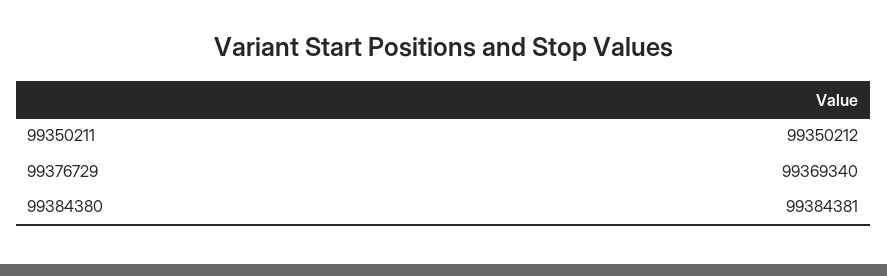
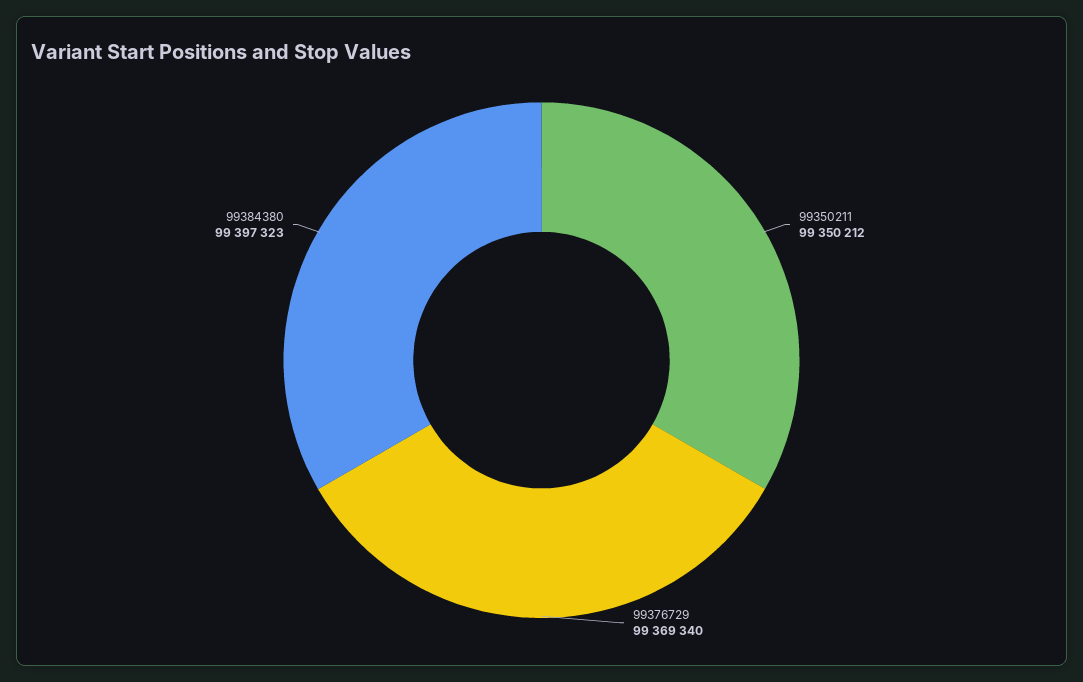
  {
    "99350211": 99350212,
    "99376729": 99369340,
-   "99384380": 99384381
+   "99384380": 99397323
  }

